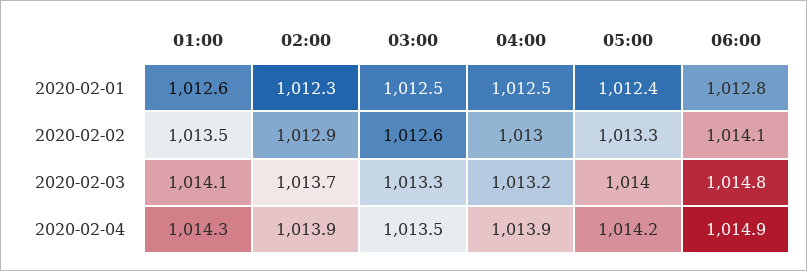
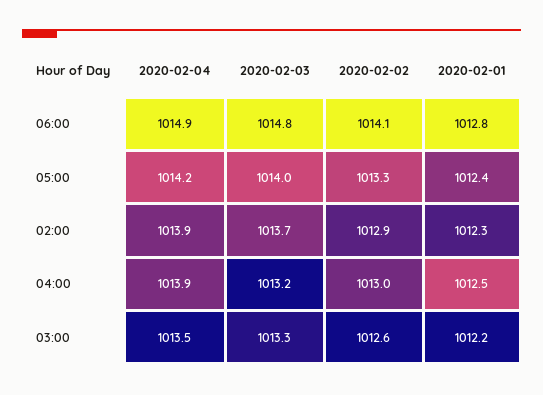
  {
-   "01:00": {
-     "2020-02-01": 1012.6,
-     "2020-02-02": 1013.5,
-     "2020-02-03": 1014.1,
-     "2020-02-04": 1014.3
-   },
    "02:00": {
      "2020-02-01": 1012.3,
      "2020-02-02": 1012.9,
      "2020-02-03": 1013.7,
      "2020-02-04": 1013.9
    },
    "03:00": {
-     "2020-02-01": 1012.5,
+     "2020-02-01": 1012.2,
      "2020-02-02": 1012.6,
      "2020-02-03": 1013.3,
      "2020-02-04": 1013.5
    },
    "04:00": {
      "2020-02-01": 1012.5,
      "2020-02-02": 1013,
      "2020-02-03": 1013.2,
      "2020-02-04": 1013.9
    },
    "05:00": {
      "2020-02-01": 1012.4,
      "2020-02-02": 1013.3,
      "2020-02-03": 1014,
      "2020-02-04": 1014.2
    },
    "06:00": {
      "2020-02-01": 1012.8,
      "2020-02-02": 1014.1,
      "2020-02-03": 1014.8,
      "2020-02-04": 1014.9
    }
  }

